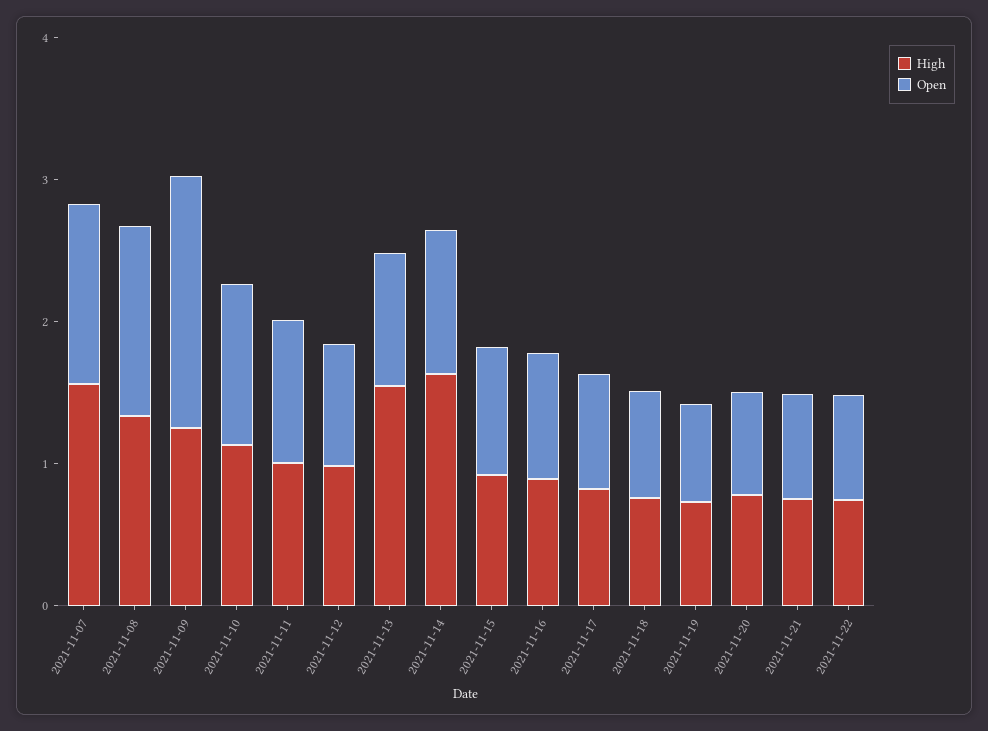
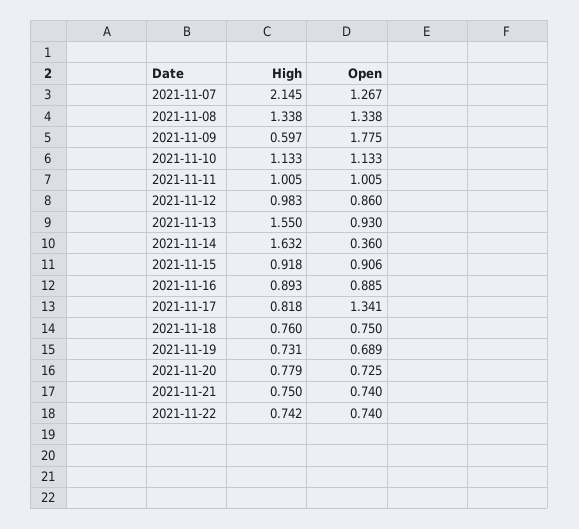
  {
    "High": {
-     "2021-11-07": 1.6,
+     "2021-11-07": 2.145,
      "2021-11-08": 1.338,
-     "2021-11-09": 1.2,
+     "2021-11-09": 0.597,
      "2021-11-10": 1.133,
      "2021-11-11": 1.005,
      "2021-11-12": 0.983,
      "2021-11-13": 1.55,
      "2021-11-14": 1.632,
      "2021-11-15": 0.918,
      "2021-11-16": 0.893,
      "2021-11-17": 0.818,
      "2021-11-18": 0.76,
      "2021-11-19": 0.731,
      "2021-11-20": 0.779,
      "2021-11-21": 0.75,
      "2021-11-22": 0.742
    },
    "Open": {
      "2021-11-07": 1.267,
      "2021-11-08": 1.338,
      "2021-11-09": 1.775,
      "2021-11-10": 1.133,
      "2021-11-11": 1.005,
      "2021-11-12": 0.86,
      "2021-11-13": 0.93,
-     "2021-11-14": 1,
+     "2021-11-14": 0.36,
      "2021-11-15": 0.906,
      "2021-11-16": 0.885,
-     "2021-11-17": 0.8,
+     "2021-11-17": 1.341,
      "2021-11-18": 0.75,
      "2021-11-19": 0.689,
      "2021-11-20": 0.725,
      "2021-11-21": 0.74,
      "2021-11-22": 0.74
    }
  }

